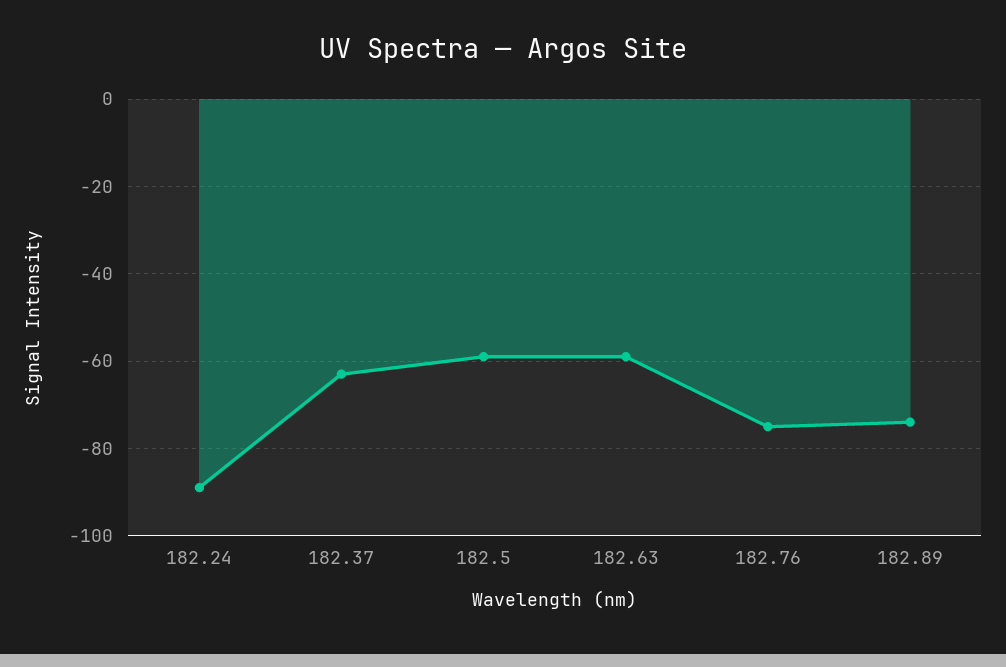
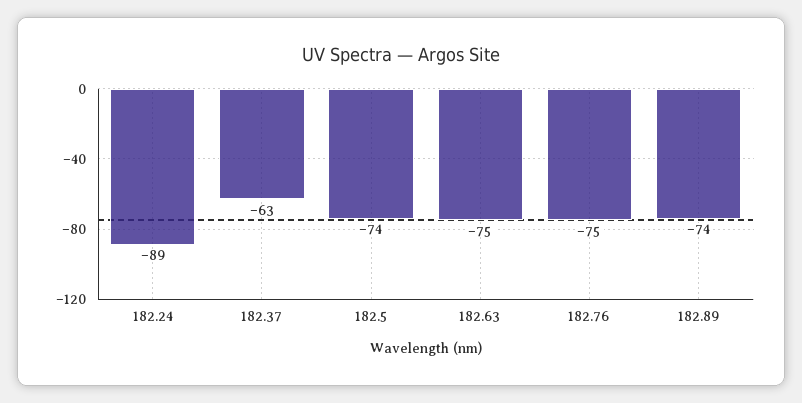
  {
    "182.24": -89,
    "182.37": -63,
-   "182.5": -60,
+   "182.5": -74,
-   "182.63": -60,
+   "182.63": -75,
    "182.76": -75,
    "182.89": -74
  }

